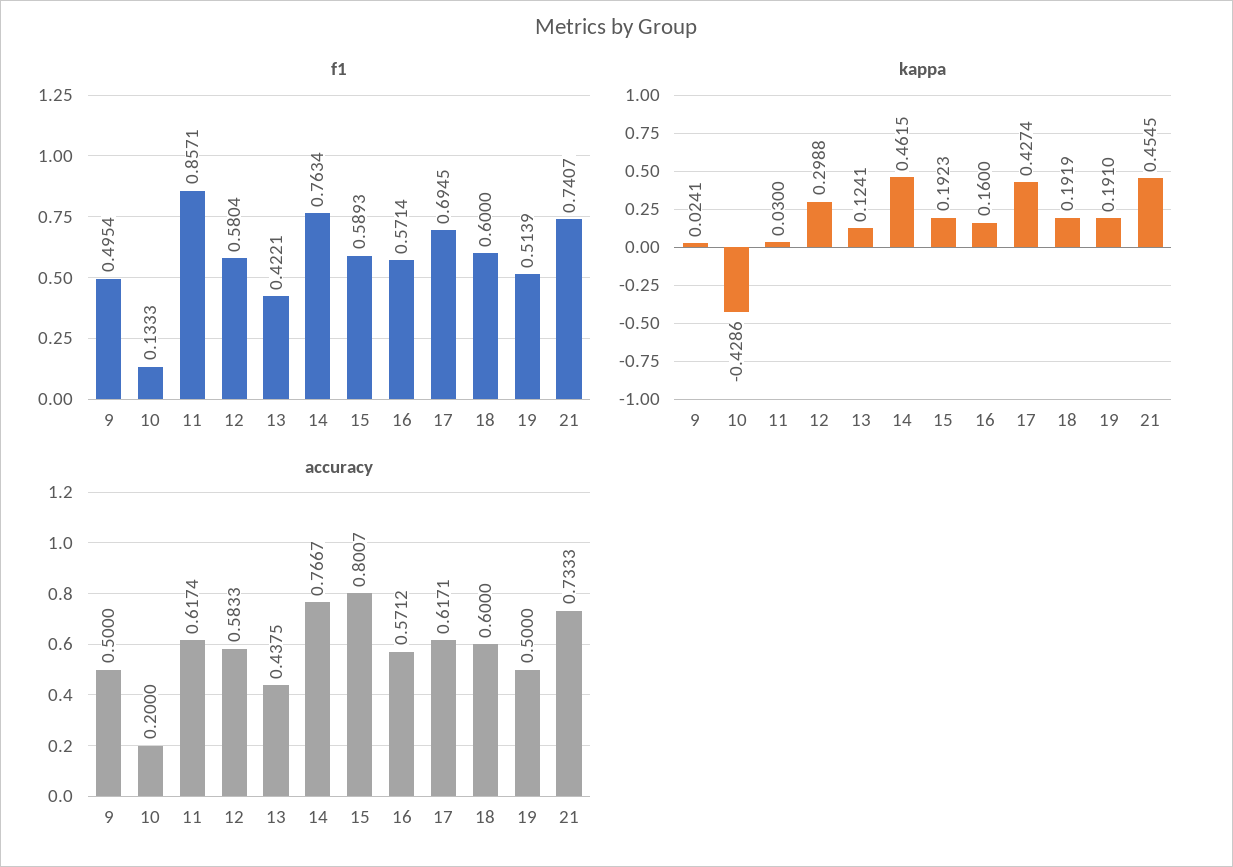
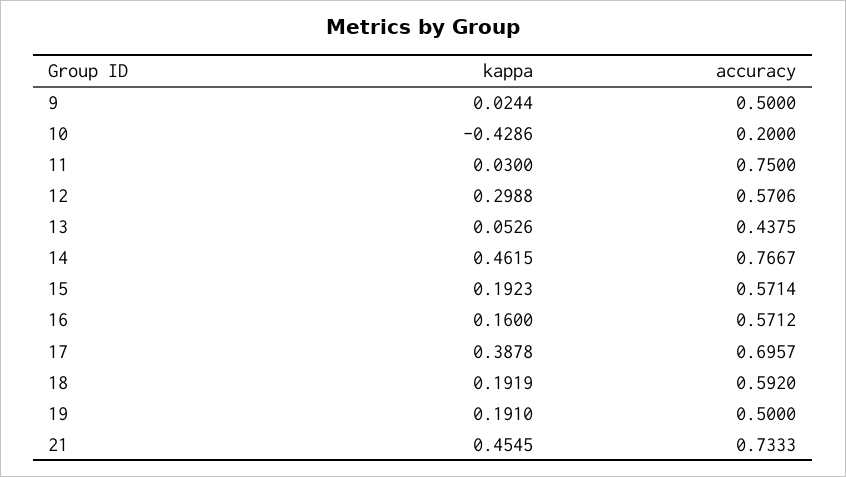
  {
-   "f1": {
-     "9": 0.4954,
-     "10": 0.1333,
-     "11": 0.8571,
-     "12": 0.5804,
-     "13": 0.4221,
-     "14": 0.7634,
-     "15": 0.5893,
-     "16": 0.5714,
-     "17": 0.6945,
-     "18": 0.6,
-     "19": 0.5139,
-     "21": 0.7407
-   },
    "kappa": {
-     "9": 0.0241,
+     "9": 0.0244,
      "10": -0.4286,
      "11": 0.03,
      "12": 0.2988,
-     "13": 0.1241,
+     "13": 0.0526,
      "14": 0.4615,
      "15": 0.1923,
      "16": 0.16,
-     "17": 0.4274,
+     "17": 0.3878,
      "18": 0.1919,
      "19": 0.191,
      "21": 0.4545
    },
    "accuracy": {
      "9": 0.5,
      "10": 0.2,
-     "11": 0.6174,
+     "11": 0.75,
-     "12": 0.5833,
+     "12": 0.5706,
      "13": 0.4375,
      "14": 0.7667,
-     "15": 0.8007,
+     "15": 0.5714,
      "16": 0.5712,
-     "17": 0.6171,
+     "17": 0.6957,
-     "18": 0.6,
+     "18": 0.592,
      "19": 0.5,
      "21": 0.7333
    }
  }

